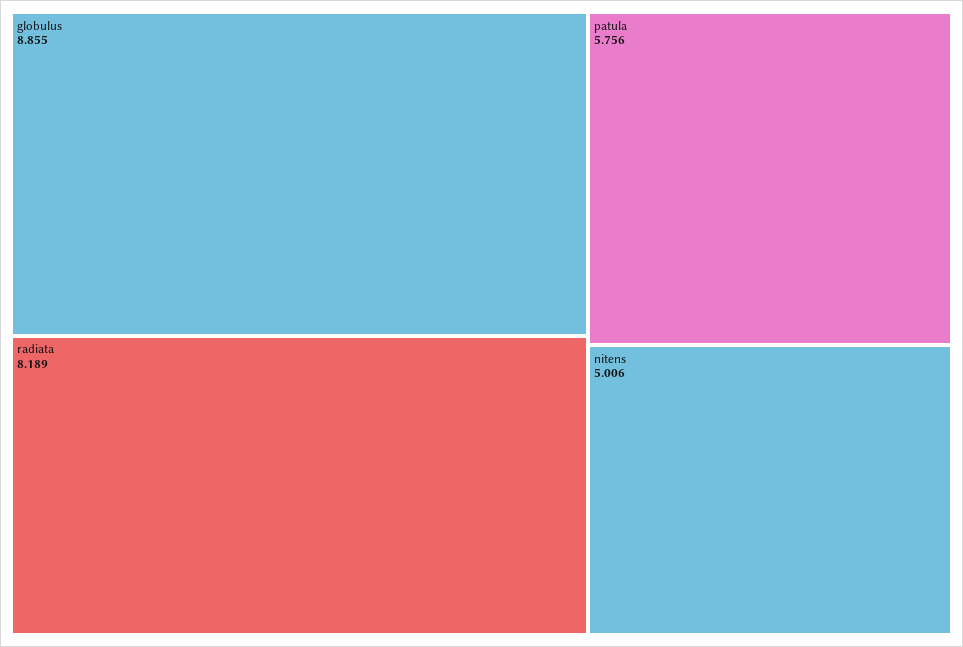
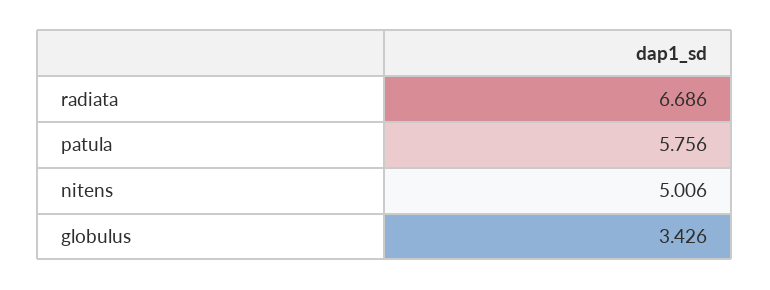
  {
-   "globulus": 8.855,
+   "globulus": 3.426,
-   "radiata": 8.189,
+   "radiata": 6.686,
    "patula": 5.756,
    "nitens": 5.006
  }

